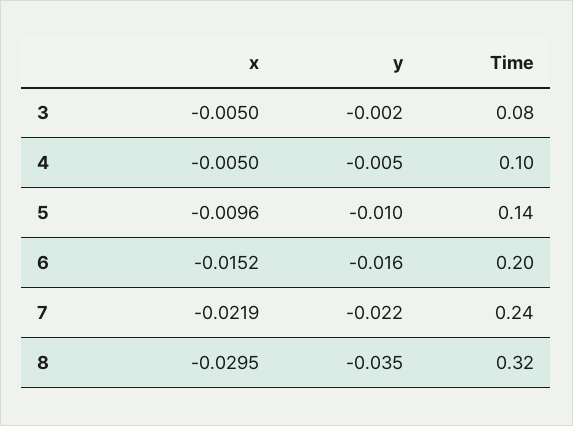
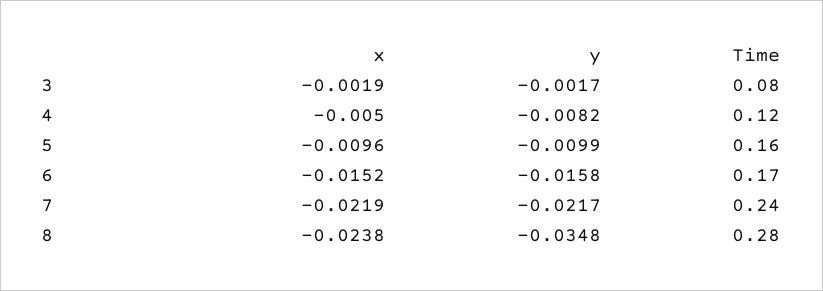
  {
    "x": {
-     "3": -0.005,
+     "3": -0.0019,
      "4": -0.005,
      "5": -0.0096,
      "6": -0.0152,
      "7": -0.0219,
-     "8": -0.0295
+     "8": -0.0238
    },
    "y": {
      "3": -0.0017,
-     "4": -0.005,
+     "4": -0.0082,
      "5": -0.0099,
      "6": -0.0158,
      "7": -0.0217,
      "8": -0.0348
    },
    "Time": {
      "3": 0.08,
-     "4": 0.1,
+     "4": 0.12,
-     "5": 0.14,
+     "5": 0.16,
-     "6": 0.2,
+     "6": 0.17,
      "7": 0.24,
-     "8": 0.32
+     "8": 0.28
    }
  }

